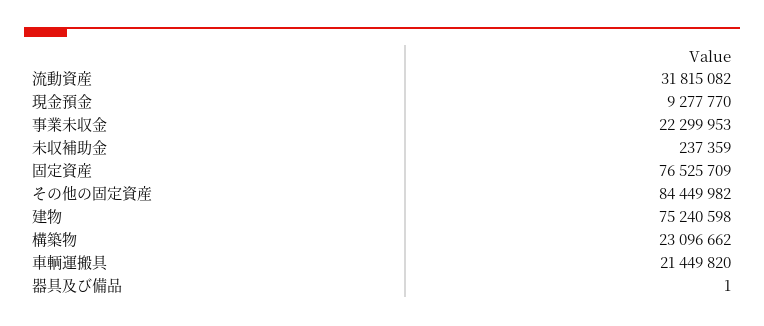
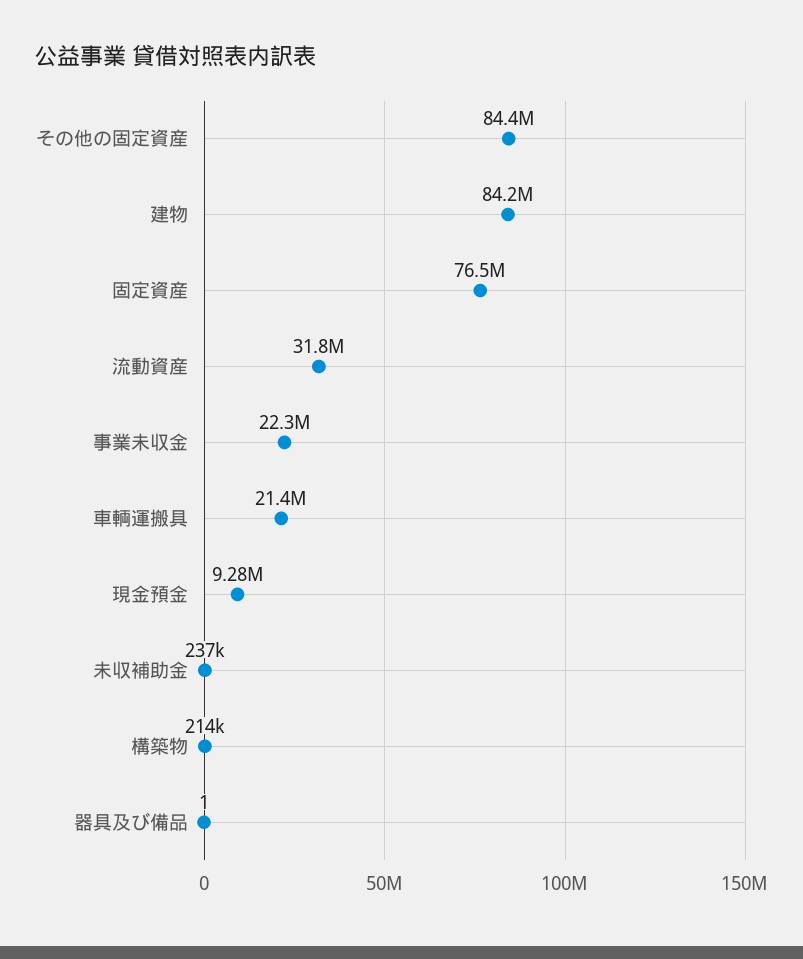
  {
    "流動資産": 31815082,
    "現金預金": 9277770,
    "事業未収金": 22299953,
    "未収補助金": 237359,
    "固定資産": 76525709,
    "その他の固定資産": 84449982,
-   "建物": 75240598,
+   "建物": 84200000,
-   "構築物": 23096662,
+   "構築物": 214000,
    "車輌運搬具": 21449820,
    "器具及び備品": 1
  }

